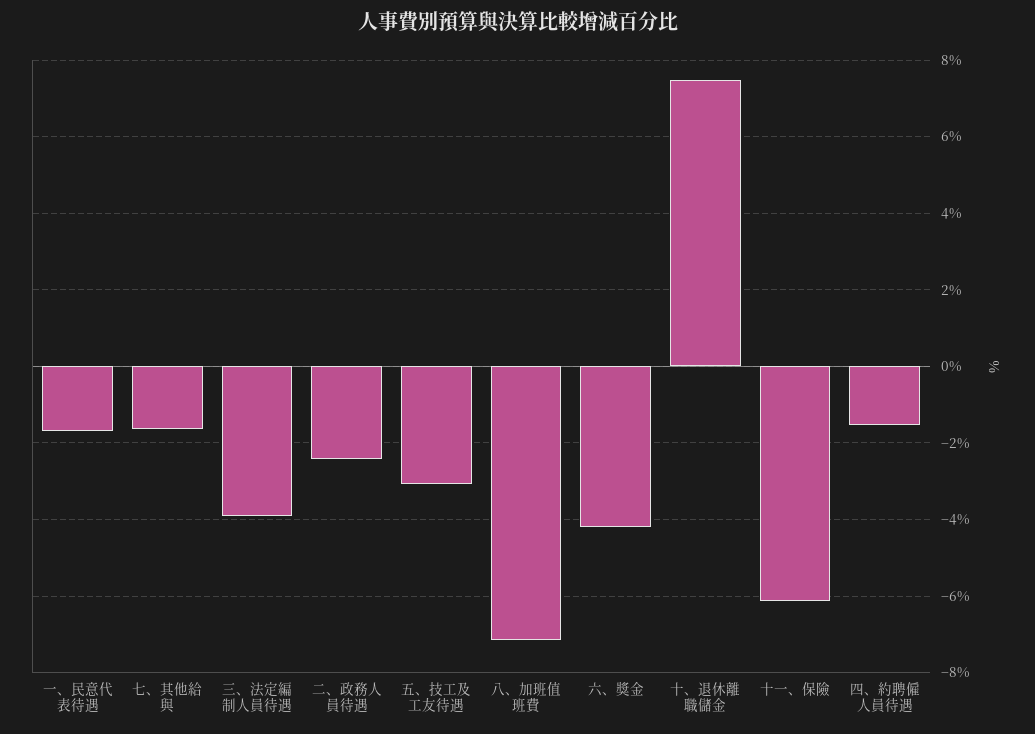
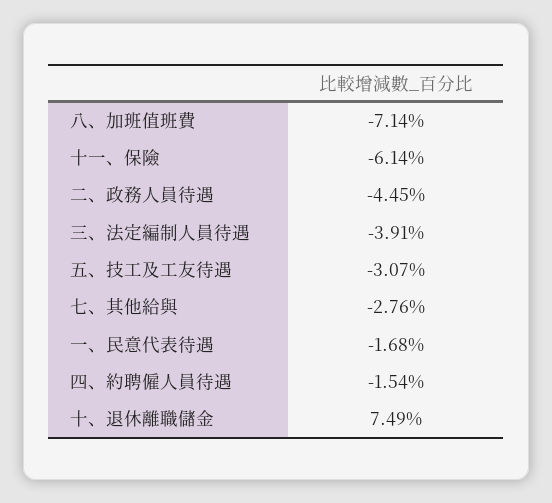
  {
    "一、民意代表待遇": -1.68,
-   "七、其他給與": -1.6,
+   "七、其他給與": -2.76,
    "三、法定編制人員待遇": -3.91,
-   "二、政務人員待遇": -2.4,
+   "二、政務人員待遇": -4.45,
    "五、技工及工友待遇": -3.07,
    "八、加班值班費": -7.14,
-   "六、獎金": -4.2,
    "十、退休離職儲金": 7.49,
    "十一、保險": -6.14,
    "四、約聘僱人員待遇": -1.54
  }

